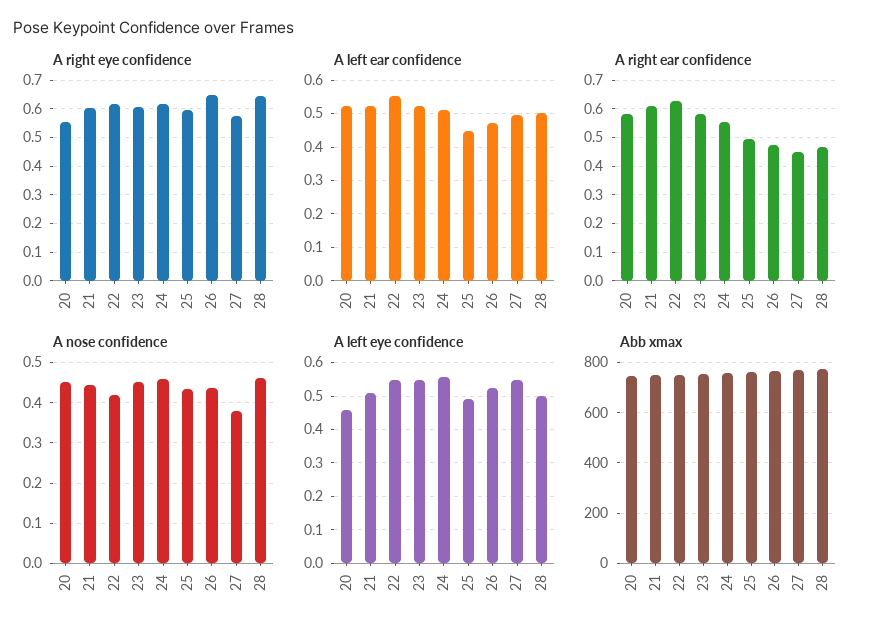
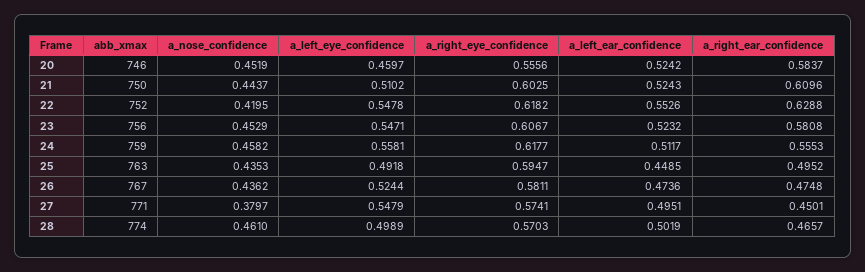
  {
    "A right eye confidence": {
      "20": 0.5556,
      "21": 0.6025,
      "22": 0.6182,
      "23": 0.6067,
      "24": 0.6177,
      "25": 0.5947,
-     "26": 0.65,
+     "26": 0.5811,
      "27": 0.5741,
-     "28": 0.65
+     "28": 0.5703
    },
    "A left ear confidence": {
      "20": 0.5242,
      "21": 0.5243,
      "22": 0.5526,
      "23": 0.5232,
      "24": 0.5117,
      "25": 0.4485,
      "26": 0.4736,
      "27": 0.4951,
      "28": 0.5019
    },
    "A right ear confidence": {
      "20": 0.5837,
      "21": 0.6096,
      "22": 0.6288,
      "23": 0.5808,
      "24": 0.5553,
      "25": 0.4952,
      "26": 0.4748,
      "27": 0.4501,
      "28": 0.4657
    },
    "A nose confidence": {
      "20": 0.4519,
      "21": 0.4437,
      "22": 0.4195,
      "23": 0.4529,
      "24": 0.4582,
      "25": 0.4353,
      "26": 0.4362,
      "27": 0.3797,
      "28": 0.461
    },
    "A left eye confidence": {
      "20": 0.4597,
      "21": 0.5102,
      "22": 0.5478,
      "23": 0.5471,
      "24": 0.5581,
      "25": 0.4918,
      "26": 0.5244,
      "27": 0.5479,
      "28": 0.4989
    },
    "Abb xmax": {
      "20": 746,
      "21": 750,
      "22": 752,
      "23": 756,
      "24": 759,
      "25": 763,
      "26": 767,
      "27": 771,
      "28": 774
    }
  }

